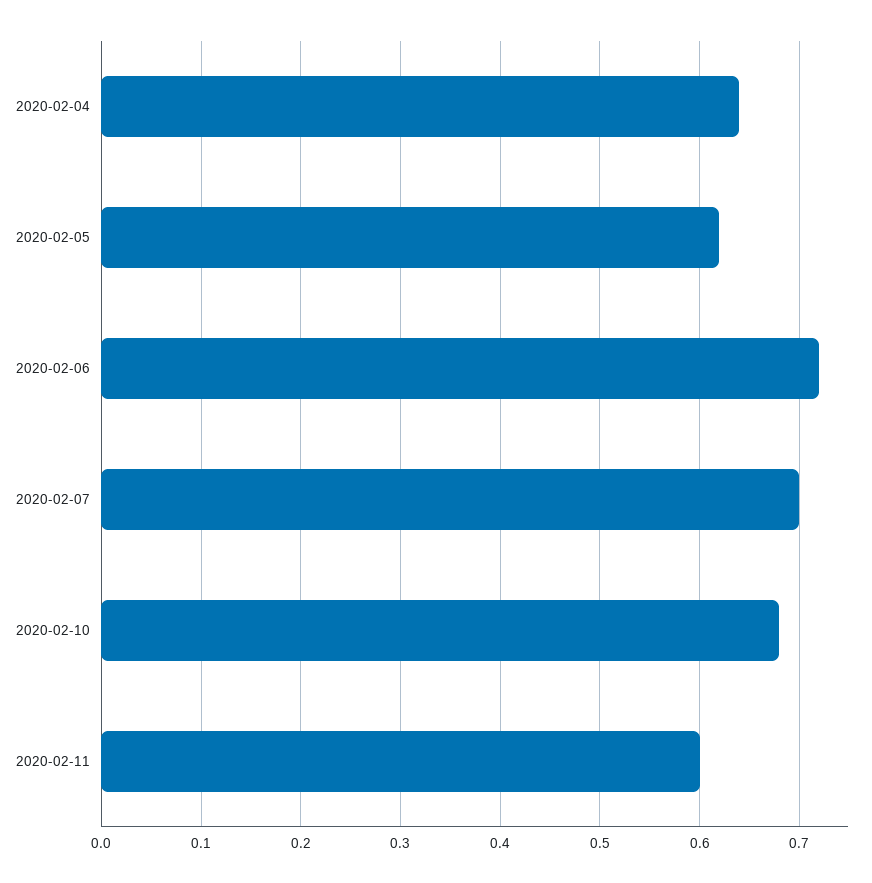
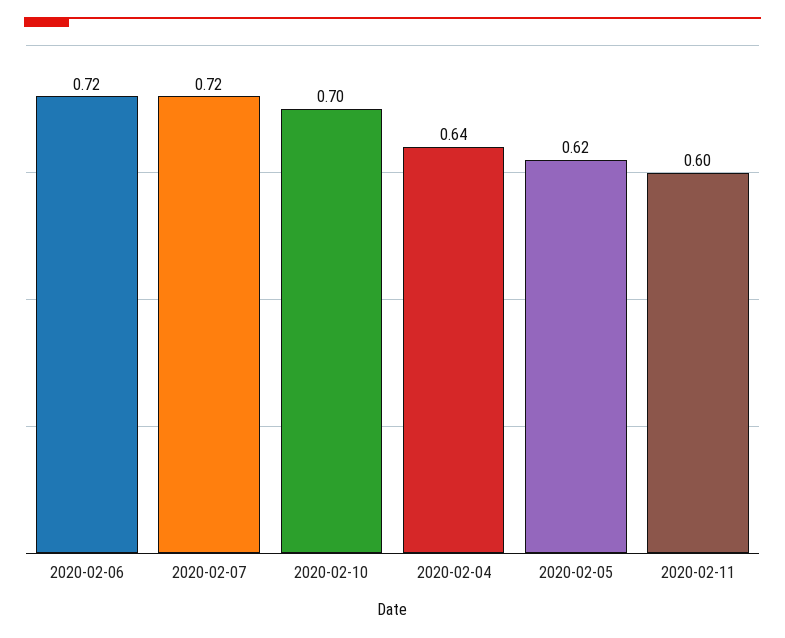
  {
    "2020-02-04": 0.64,
    "2020-02-05": 0.62,
    "2020-02-06": 0.72,
-   "2020-02-07": 0.7,
+   "2020-02-07": 0.72,
-   "2020-02-10": 0.68,
+   "2020-02-10": 0.7,
    "2020-02-11": 0.6
  }

